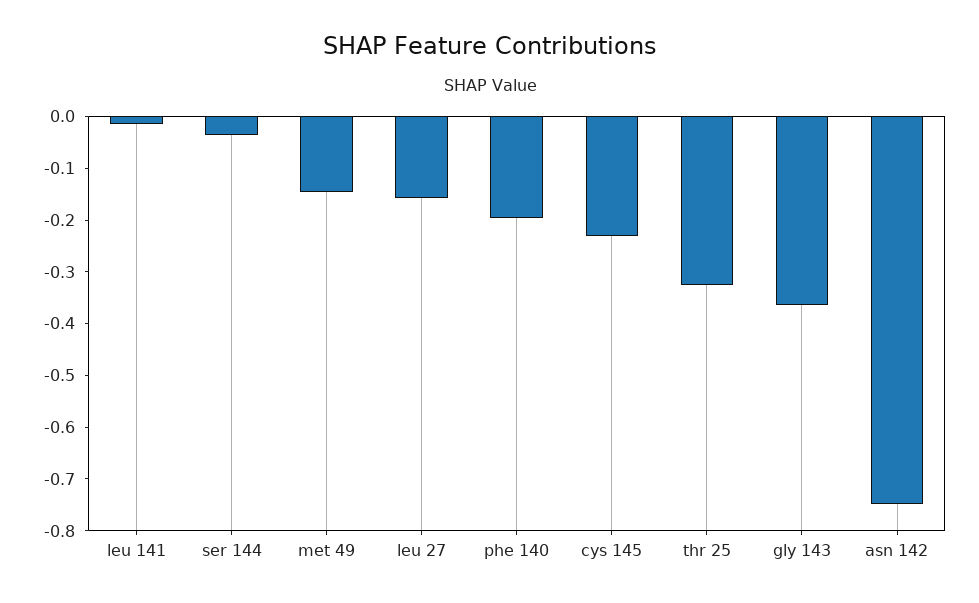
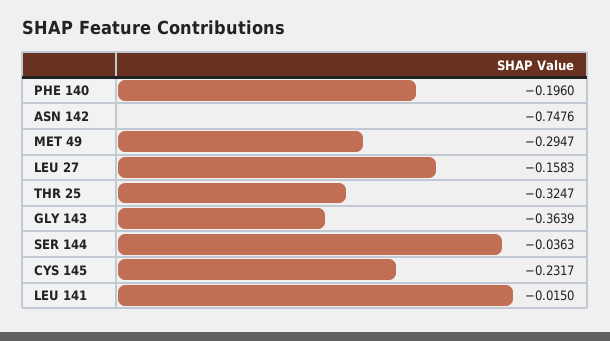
  {
    "leu 141": -0.015,
    "ser 144": -0.0363,
-   "met 49": -0.14,
+   "met 49": -0.2947,
    "leu 27": -0.1583,
    "phe 140": -0.196,
    "cys 145": -0.2317,
    "thr 25": -0.3247,
    "gly 143": -0.3639,
    "asn 142": -0.7476
  }

